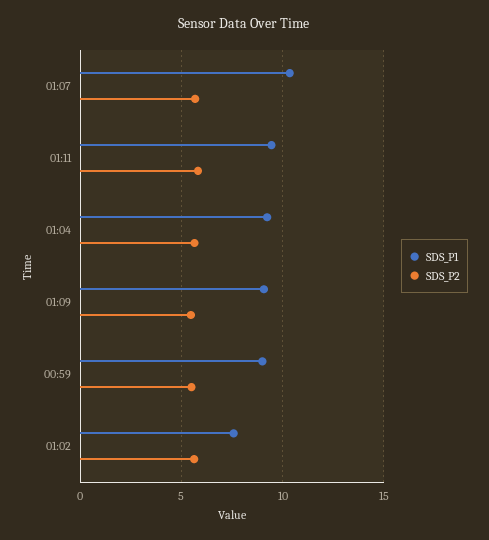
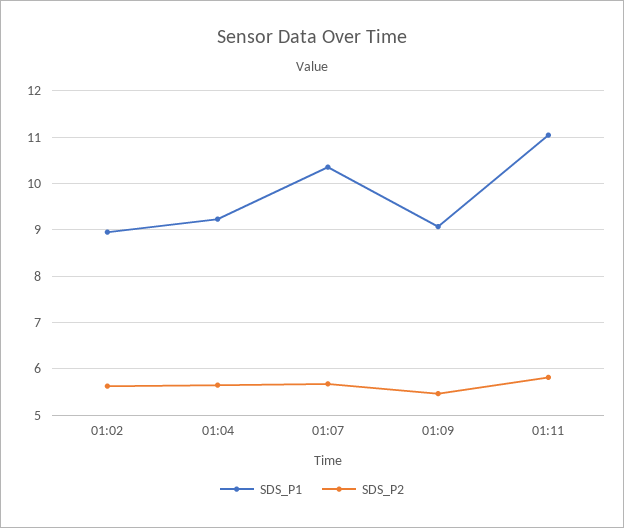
  {
    "SDS_P1": {
      "01:07": 10.4,
-     "01:11": 9.5,
+     "01:11": 11,
      "01:04": 9.2,
      "01:09": 9,
-     "00:59": 9,
-     "01:02": 7.5
+     "01:02": 9
    },
    "SDS_P2": {
      "01:07": 5.6,
      "01:11": 5.8,
      "01:04": 5.6,
      "01:09": 5.4,
-     "00:59": 5.5,
      "01:02": 5.6
    }
  }

